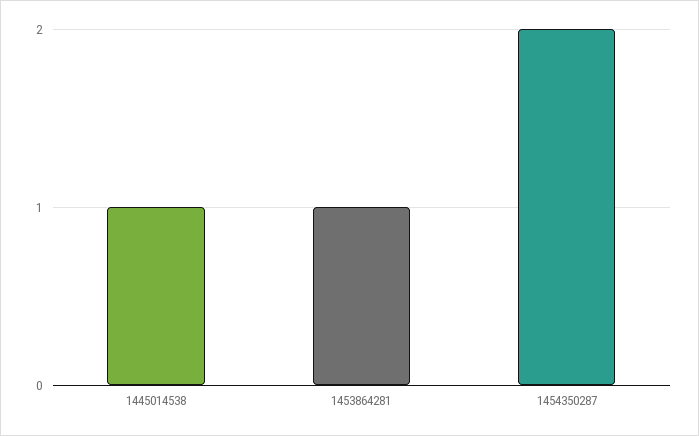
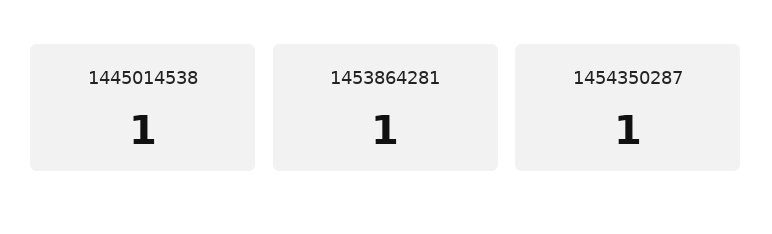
  {
    "1445014538": 1,
    "1453864281": 1,
-   "1454350287": 2
+   "1454350287": 1
  }

